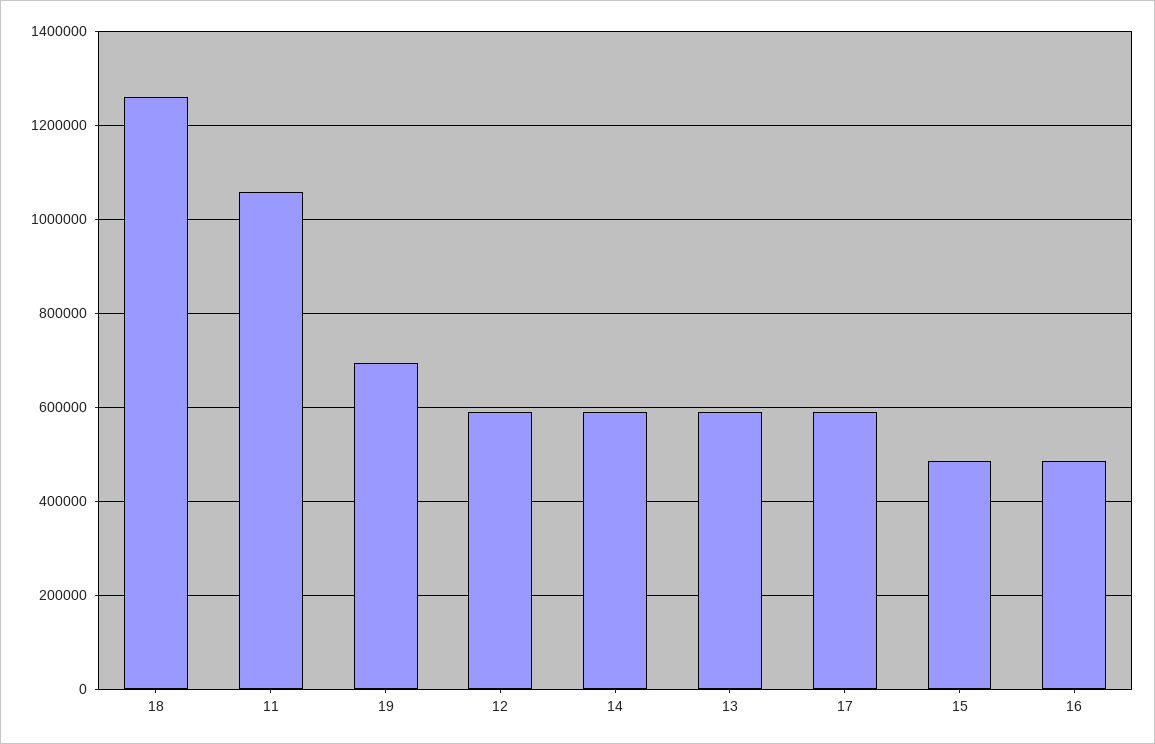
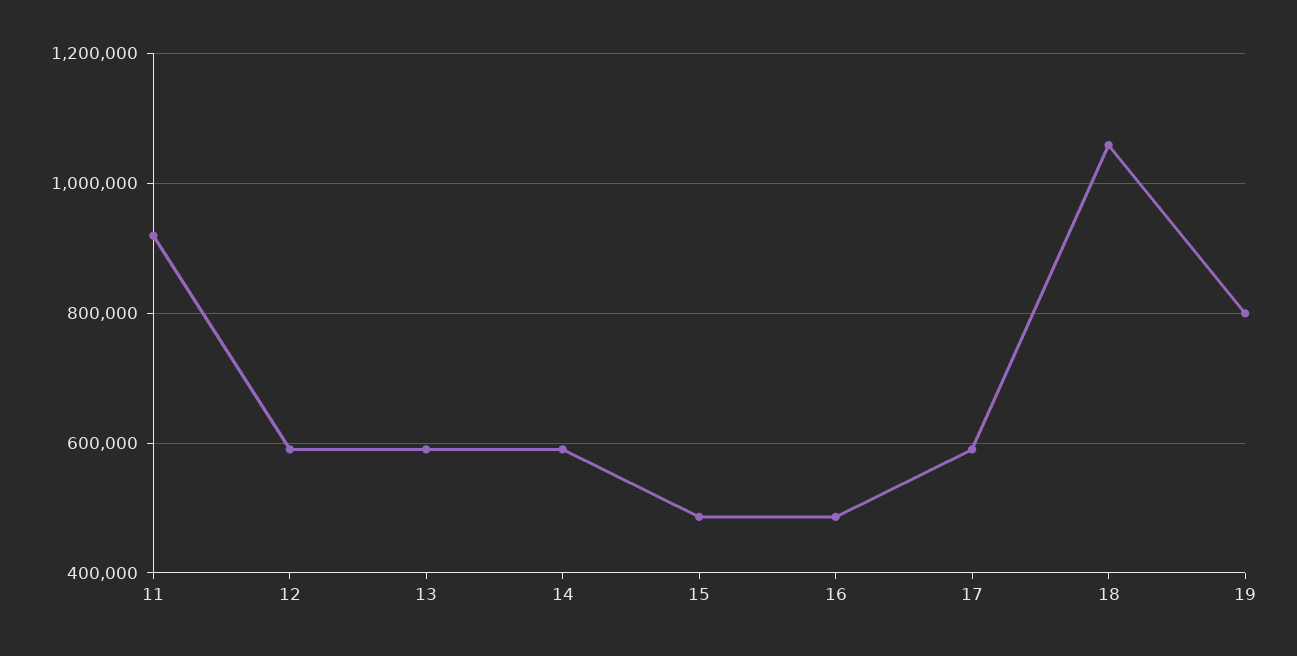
  {
-   "18": 1260000,
+   "18": 1060000,
-   "11": 1060000,
+   "11": 920000,
-   "19": 700000,
+   "19": 800000,
    "12": 600000,
    "14": 600000,
    "13": 600000,
    "17": 600000,
    "15": 480000,
    "16": 480000
  }

